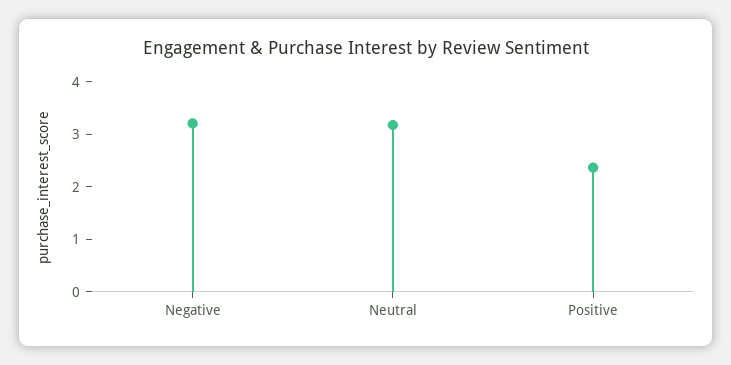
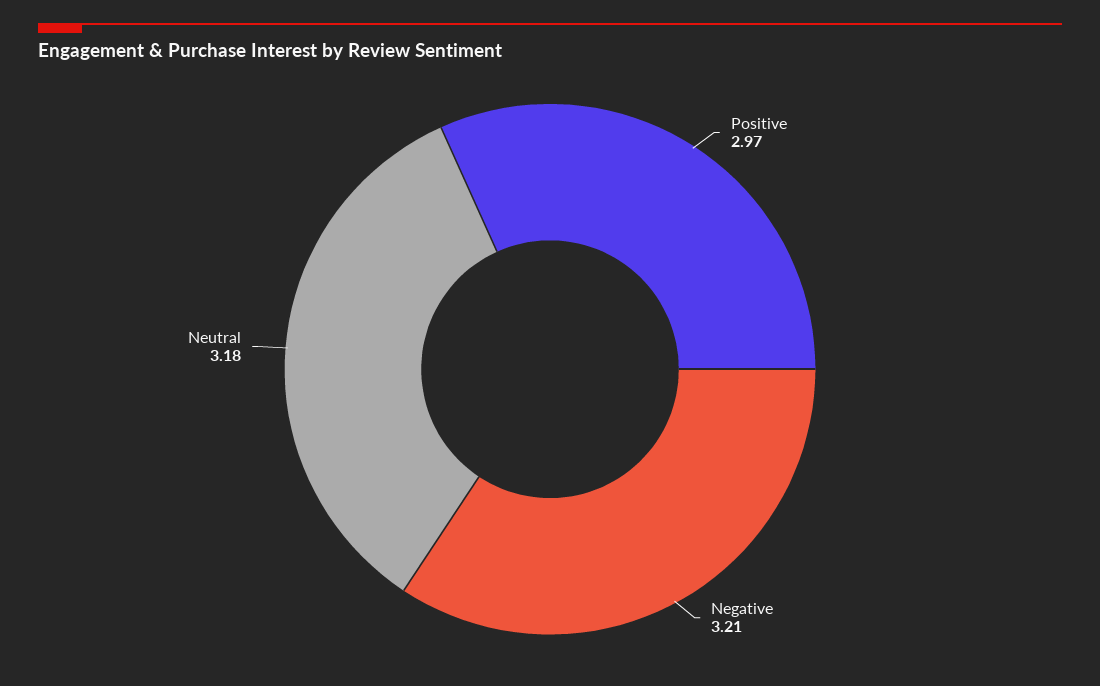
  {
    "Negative": 3.21,
    "Neutral": 3.18,
-   "Positive": 2.4
+   "Positive": 2.97
  }

